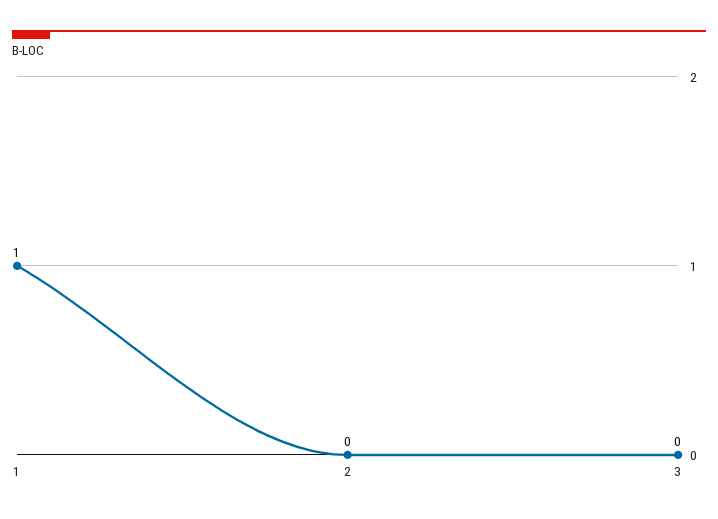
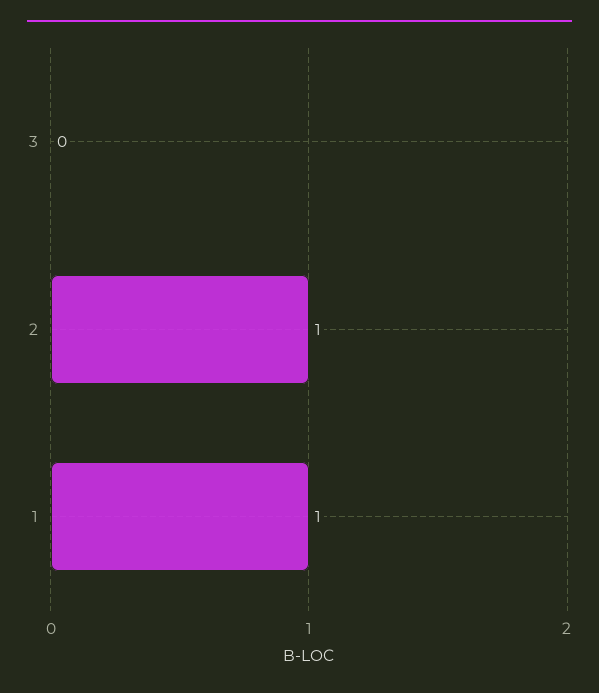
  {
    "1": 1,
-   "2": 0,
+   "2": 1,
    "3": 0
  }

